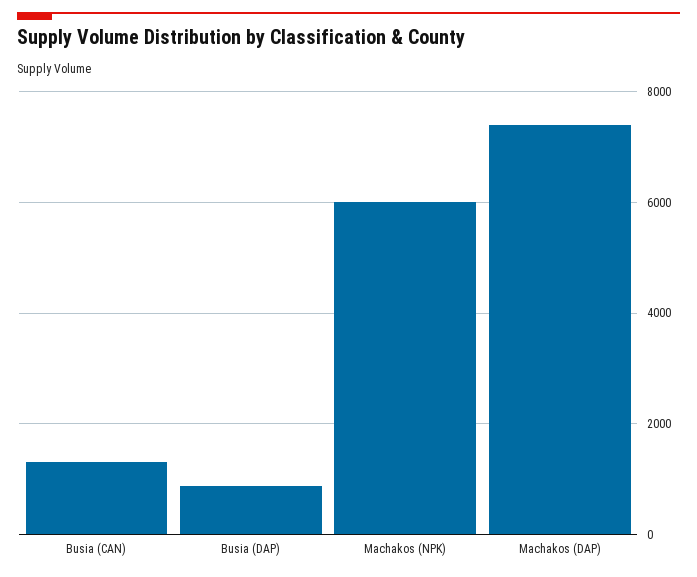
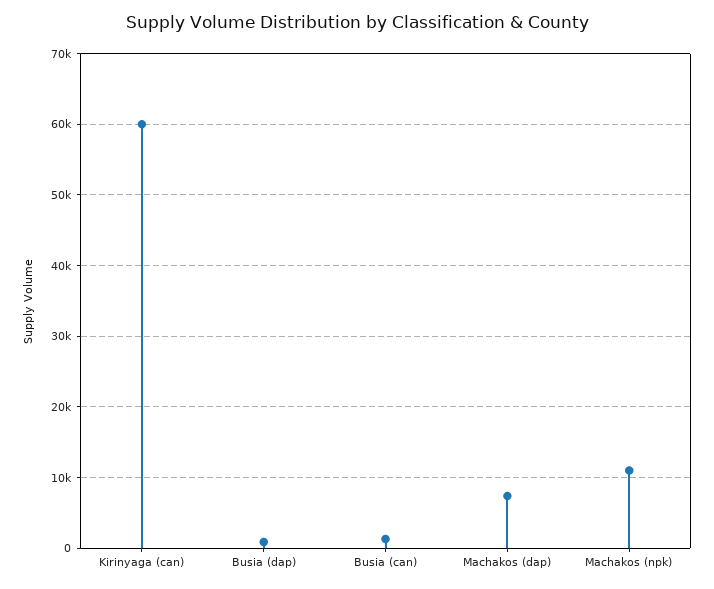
  {
    "Busia (CAN)": 1400,
    "Busia (DAP)": 800,
-   "Machakos (NPK)": 6000,
+   "Machakos (NPK)": 11000,
-   "Machakos (DAP)": 7400
+   "Machakos (DAP)": 7400,
+   "Kirinyaga (can)": 60000
  }

